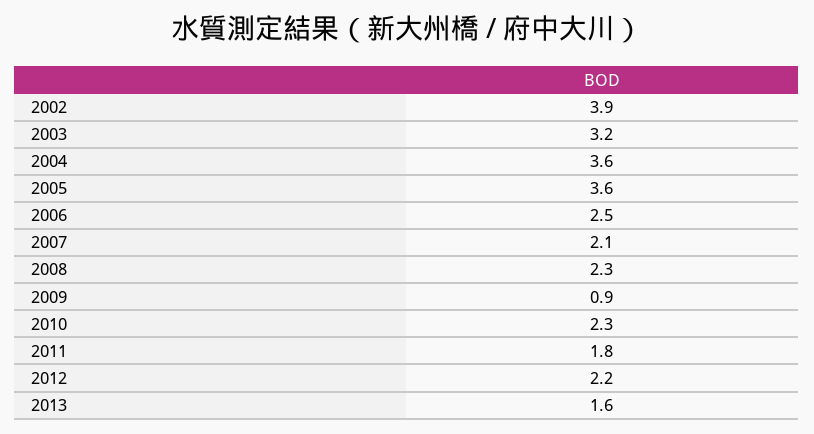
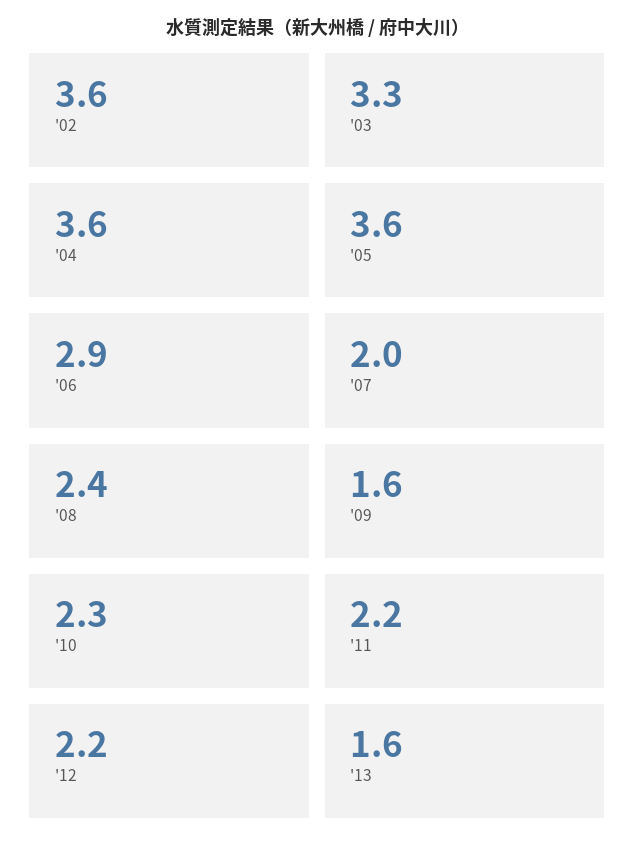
  {
-   "2002": 3.9,
+   "2002": 3.6,
-   "2003": 3.2,
+   "2003": 3.3,
    "2004": 3.6,
    "2005": 3.6,
-   "2006": 2.5,
+   "2006": 2.9,
-   "2007": 2.1,
+   "2007": 2,
-   "2008": 2.3,
+   "2008": 2.4,
-   "2009": 0.9,
+   "2009": 1.6,
    "2010": 2.3,
-   "2011": 1.8,
+   "2011": 2.2,
    "2012": 2.2,
    "2013": 1.6
  }

